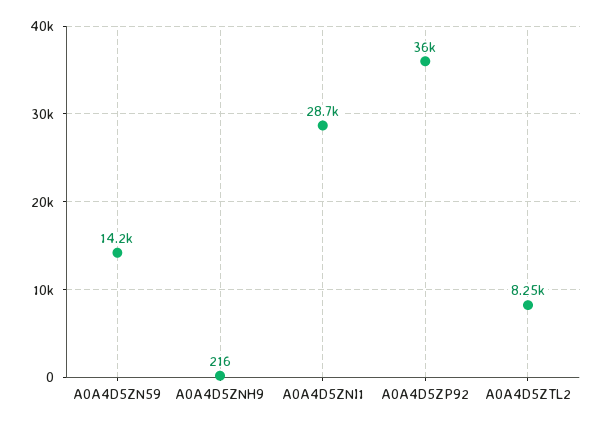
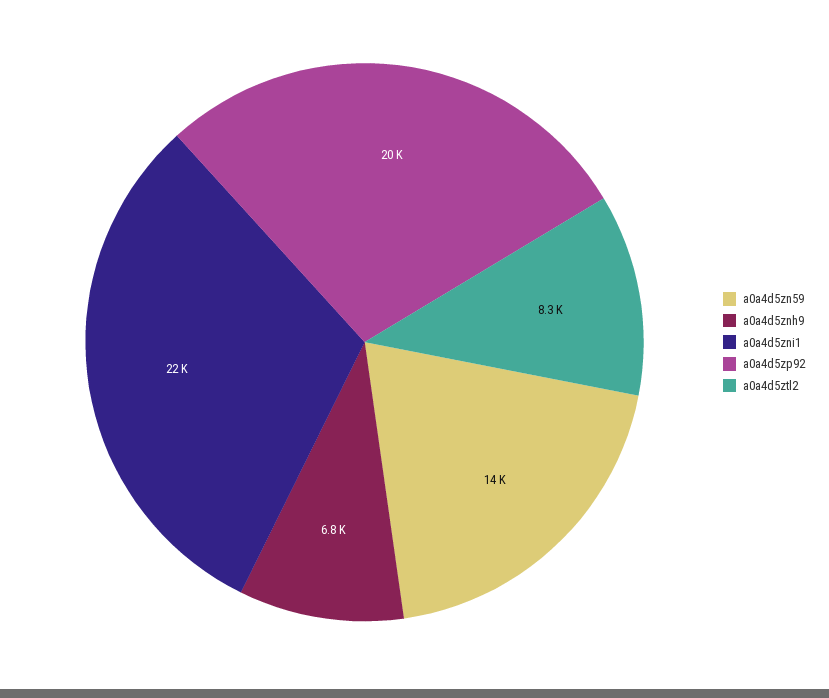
  {
    "A0A4D5ZN59": 14200,
-   "A0A4D5ZNH9": 216,
+   "A0A4D5ZNH9": 6800,
-   "A0A4D5ZNI1": 28700,
+   "A0A4D5ZNI1": 22000,
-   "A0A4D5ZP92": 36000,
+   "A0A4D5ZP92": 20000,
    "A0A4D5ZTL2": 8250
  }

